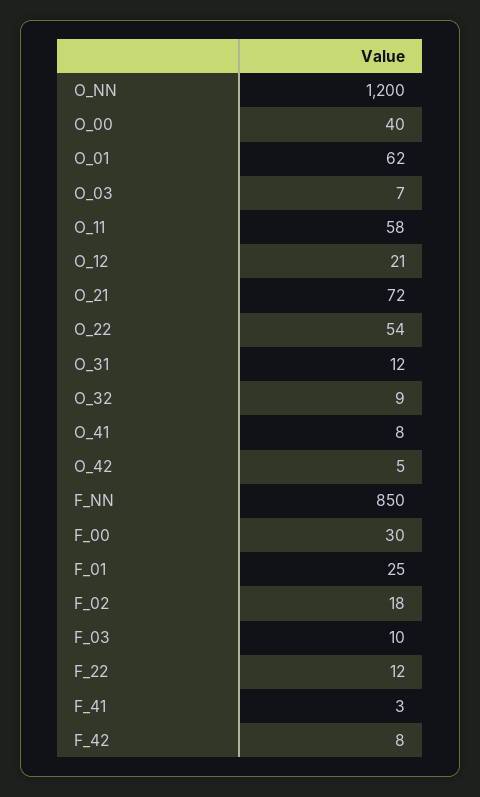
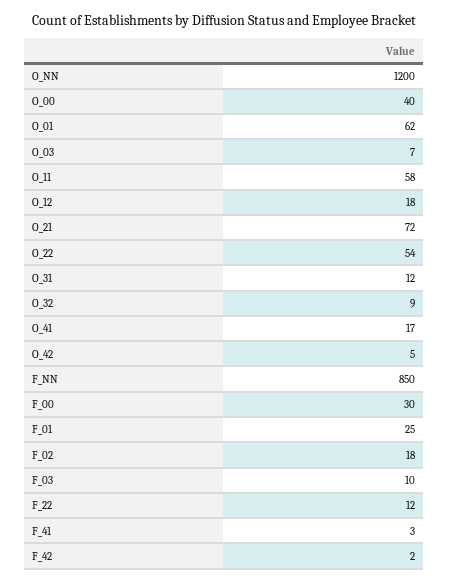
  {
    "O_NN": 1200,
    "O_00": 40,
    "O_01": 62,
    "O_03": 7,
    "O_11": 58,
-   "O_12": 21,
+   "O_12": 18,
    "O_21": 72,
    "O_22": 54,
    "O_31": 12,
    "O_32": 9,
-   "O_41": 8,
+   "O_41": 17,
    "O_42": 5,
    "F_NN": 850,
    "F_00": 30,
    "F_01": 25,
    "F_02": 18,
    "F_03": 10,
    "F_22": 12,
    "F_41": 3,
-   "F_42": 8
+   "F_42": 2
  }

